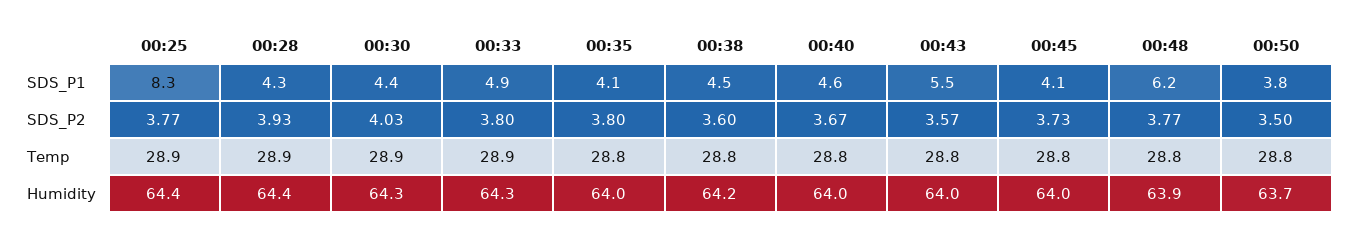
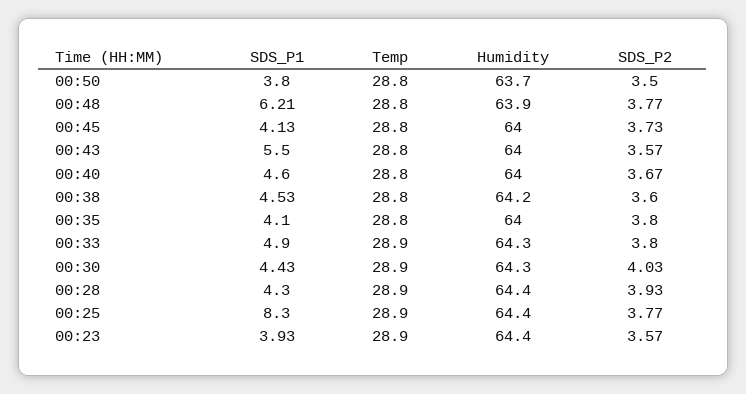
  {
    "00:25": {
      "SDS_P1": 8.3,
      "SDS_P2": 3.77,
      "Temp": 28.9,
      "Humidity": 64.4
    },
    "00:28": {
      "SDS_P1": 4.3,
      "SDS_P2": 3.93,
      "Temp": 28.9,
      "Humidity": 64.4
    },
    "00:30": {
      "SDS_P1": 4.43,
      "SDS_P2": 4.03,
      "Temp": 28.9,
      "Humidity": 64.3
    },
    "00:33": {
      "SDS_P1": 4.9,
      "SDS_P2": 3.8,
      "Temp": 28.9,
      "Humidity": 64.3
    },
    "00:35": {
      "SDS_P1": 4.1,
      "SDS_P2": 3.8,
      "Temp": 28.8,
      "Humidity": 64
    },
    "00:38": {
      "SDS_P1": 4.53,
      "SDS_P2": 3.6,
      "Temp": 28.8,
      "Humidity": 64.2
    },
    "00:40": {
      "SDS_P1": 4.6,
      "SDS_P2": 3.67,
      "Temp": 28.8,
      "Humidity": 64
    },
    "00:43": {
      "SDS_P1": 5.5,
      "SDS_P2": 3.57,
      "Temp": 28.8,
      "Humidity": 64
    },
    "00:45": {
      "SDS_P1": 4.13,
      "SDS_P2": 3.73,
      "Temp": 28.8,
      "Humidity": 64
    },
    "00:48": {
      "SDS_P1": 6.21,
      "SDS_P2": 3.77,
      "Temp": 28.8,
      "Humidity": 63.9
    },
    "00:50": {
      "SDS_P1": 3.8,
      "SDS_P2": 3.5,
      "Temp": 28.8,
      "Humidity": 63.7
-   }
+   },
+   "00:23": {
+     "SDS_P1": 3.93,
+     "Temp": 28.9,
+     "Humidity": 64.4,
+     "SDS_P2": 3.57
+   }
  }

